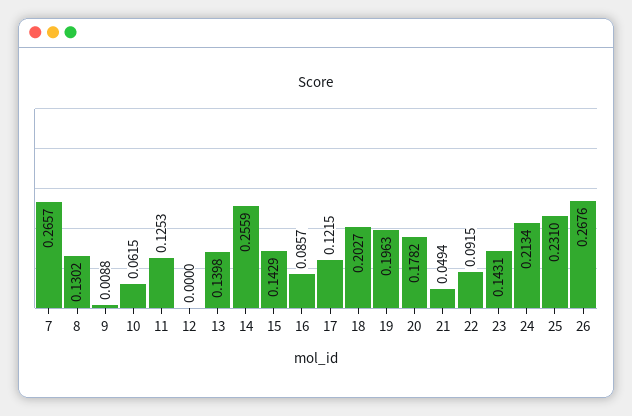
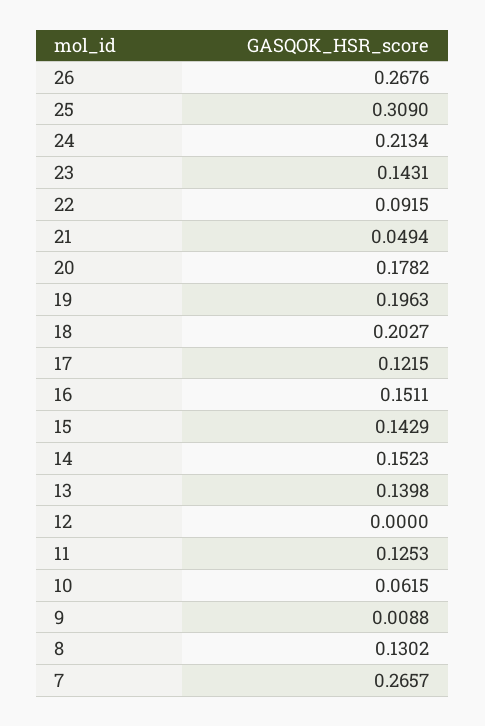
  {
    "7": 0.2657,
    "8": 0.1302,
    "9": 0.0088,
    "10": 0.0615,
    "11": 0.1253,
    "12": 0,
    "13": 0.1398,
-   "14": 0.2559,
+   "14": 0.1523,
    "15": 0.1429,
-   "16": 0.0857,
+   "16": 0.1511,
    "17": 0.1215,
    "18": 0.2027,
    "19": 0.1963,
    "20": 0.1782,
    "21": 0.0494,
    "22": 0.0915,
    "23": 0.1431,
    "24": 0.2134,
-   "25": 0.231,
+   "25": 0.309,
    "26": 0.2676
  }

